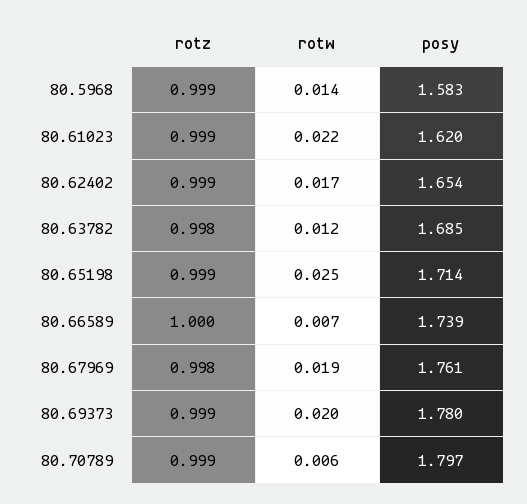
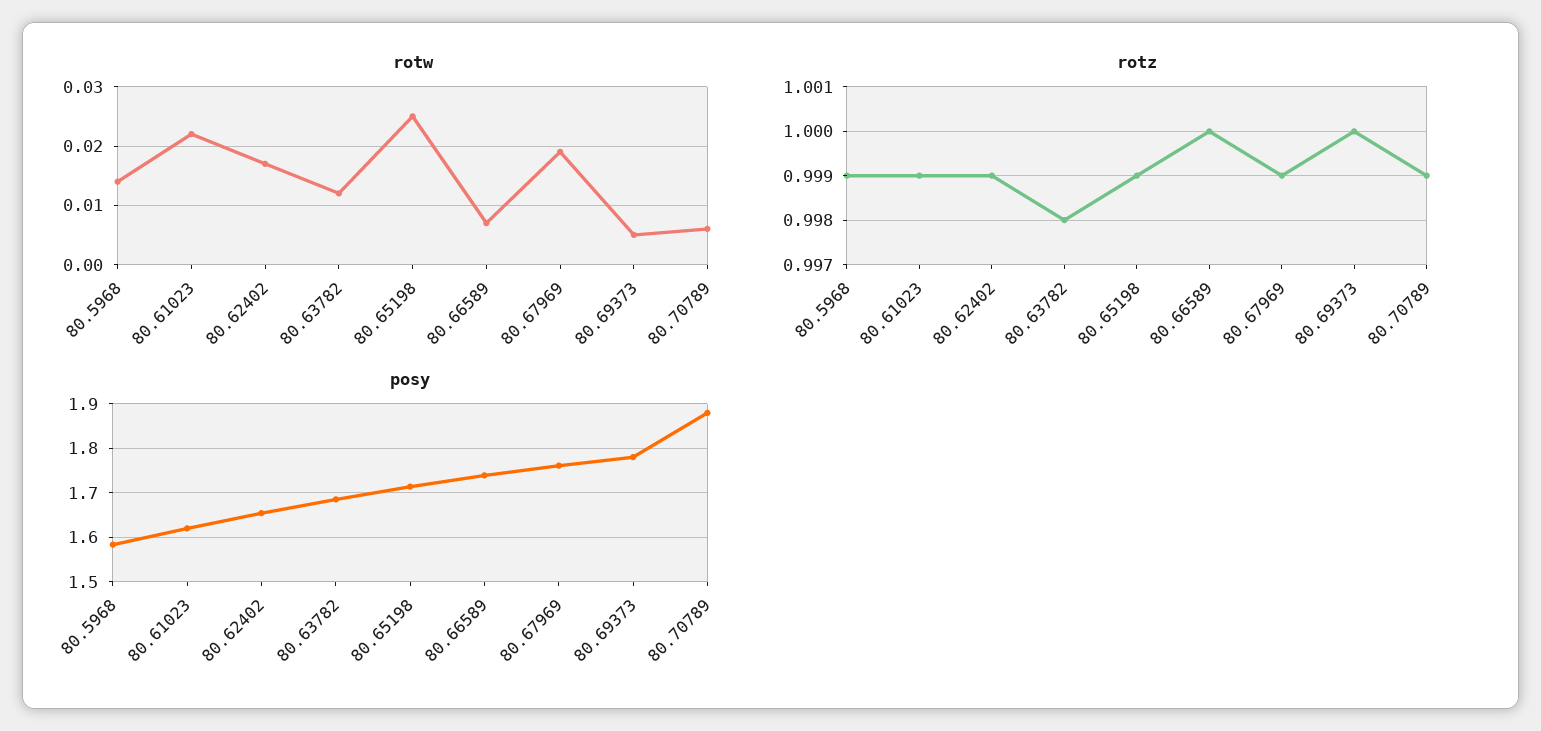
  {
    "rotz": {
      "80.5968": 0.999,
      "80.61023": 0.999,
      "80.62402": 0.999,
      "80.63782": 0.998,
      "80.65198": 0.999,
      "80.66589": 1,
-     "80.67969": 0.998,
+     "80.67969": 0.999,
-     "80.69373": 0.999,
+     "80.69373": 1,
      "80.70789": 0.999
    },
    "rotw": {
      "80.5968": 0.014,
      "80.61023": 0.022,
      "80.62402": 0.017,
      "80.63782": 0.012,
      "80.65198": 0.025,
      "80.66589": 0.007,
      "80.67969": 0.019,
-     "80.69373": 0.02,
+     "80.69373": 0.005,
      "80.70789": 0.006
    },
    "posy": {
      "80.5968": 1.583,
      "80.61023": 1.62,
      "80.62402": 1.654,
      "80.63782": 1.685,
      "80.65198": 1.714,
      "80.66589": 1.739,
      "80.67969": 1.761,
      "80.69373": 1.78,
-     "80.70789": 1.797
+     "80.70789": 1.88
    }
  }

